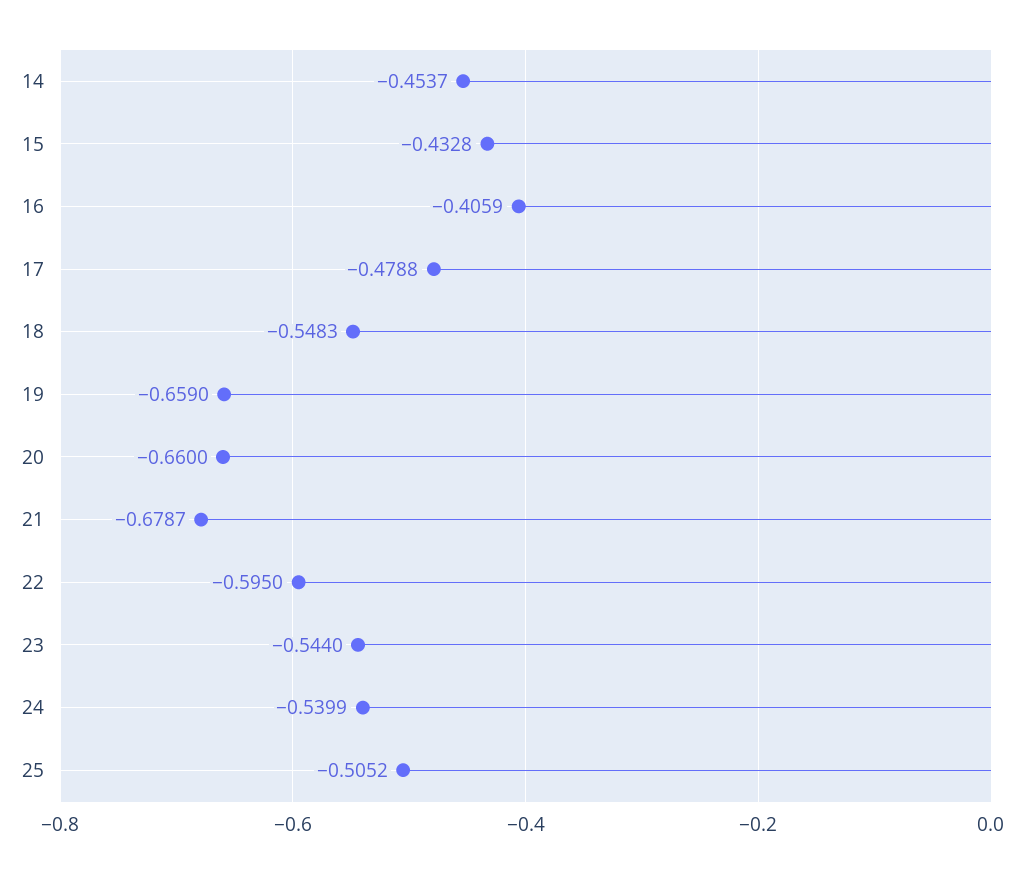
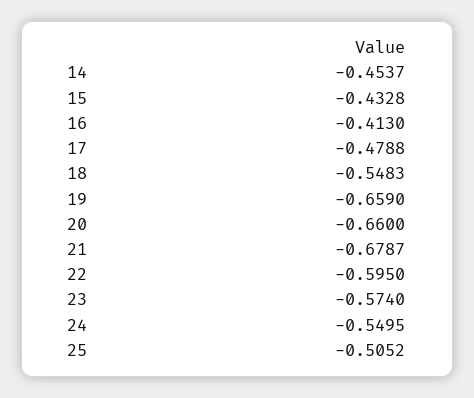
  {
    "14": -0.4537,
    "15": -0.4328,
-   "16": -0.4059,
+   "16": -0.413,
    "17": -0.4788,
    "18": -0.5483,
    "19": -0.659,
    "20": -0.66,
    "21": -0.6787,
    "22": -0.595,
-   "23": -0.544,
+   "23": -0.574,
-   "24": -0.5399,
+   "24": -0.5495,
    "25": -0.5052
  }

